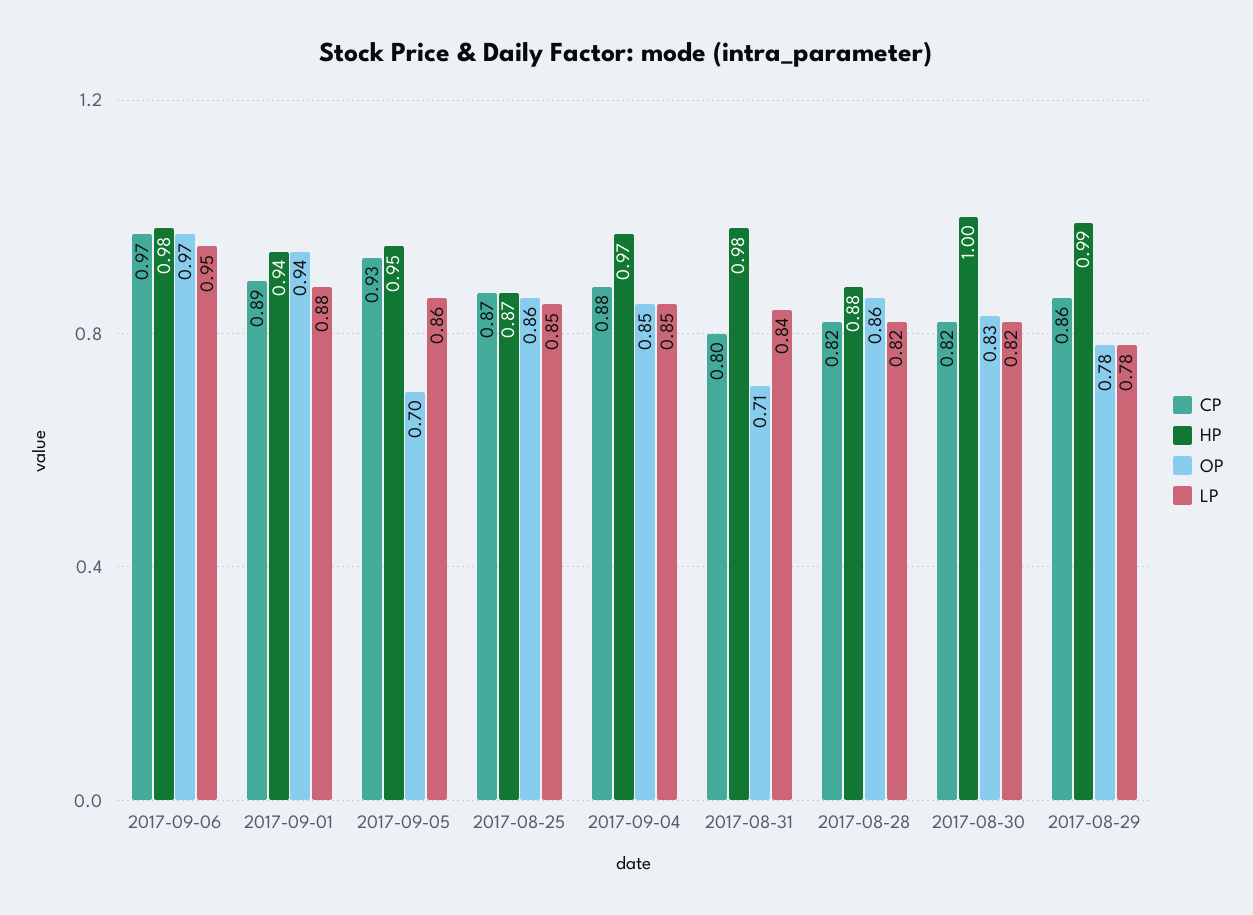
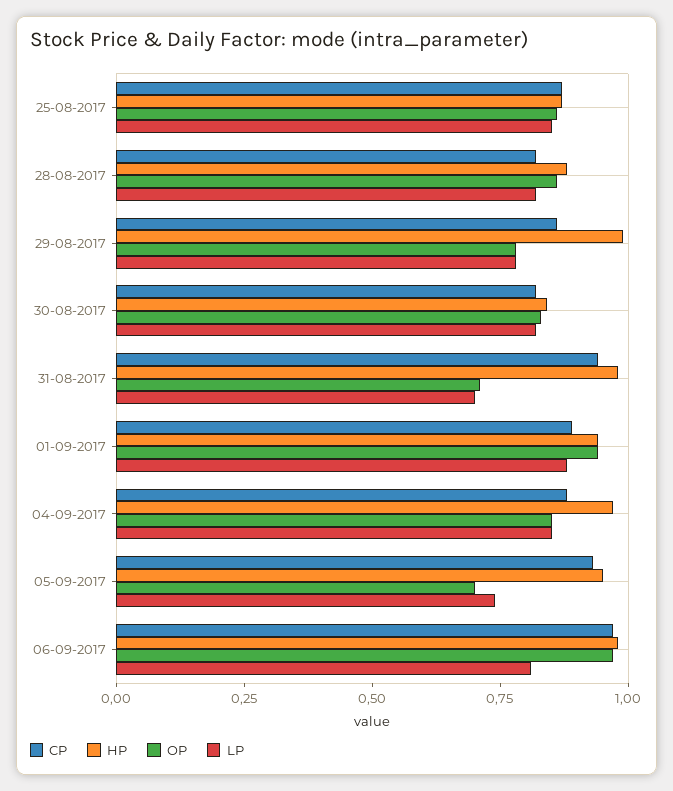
  {
    "CP": {
      "2017-09-06": 0.97,
      "2017-09-01": 0.89,
      "2017-09-05": 0.93,
      "2017-08-25": 0.87,
      "2017-09-04": 0.88,
-     "2017-08-31": 0.8,
+     "2017-08-31": 0.95,
      "2017-08-28": 0.82,
      "2017-08-30": 0.82,
      "2017-08-29": 0.86
    },
    "HP": {
      "2017-09-06": 0.98,
      "2017-09-01": 0.94,
      "2017-09-05": 0.95,
      "2017-08-25": 0.87,
      "2017-09-04": 0.97,
      "2017-08-31": 0.98,
      "2017-08-28": 0.88,
-     "2017-08-30": 1,
+     "2017-08-30": 0.85,
      "2017-08-29": 0.99
    },
    "OP": {
      "2017-09-06": 0.97,
      "2017-09-01": 0.94,
      "2017-09-05": 0.7,
      "2017-08-25": 0.86,
      "2017-09-04": 0.85,
      "2017-08-31": 0.71,
      "2017-08-28": 0.86,
      "2017-08-30": 0.83,
      "2017-08-29": 0.78
    },
    "LP": {
-     "2017-09-06": 0.95,
+     "2017-09-06": 0.8,
      "2017-09-01": 0.88,
-     "2017-09-05": 0.86,
+     "2017-09-05": 0.75,
      "2017-08-25": 0.85,
      "2017-09-04": 0.85,
-     "2017-08-31": 0.84,
+     "2017-08-31": 0.7,
      "2017-08-28": 0.82,
      "2017-08-30": 0.82,
      "2017-08-29": 0.78
    }
  }

